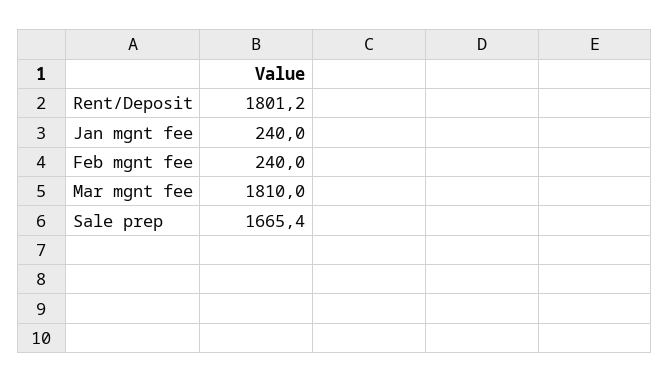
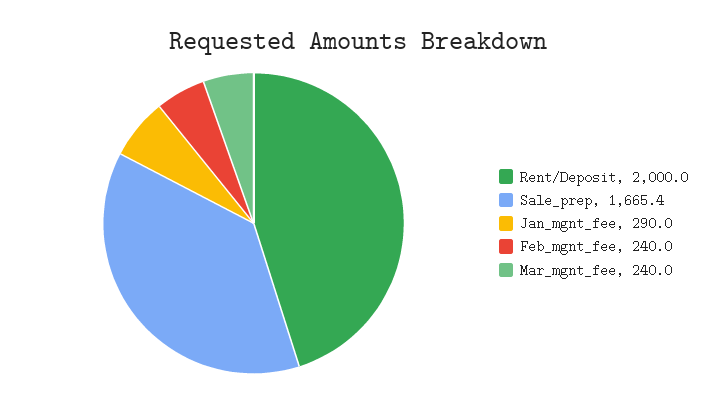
  {
-   "Rent/Deposit": 1801.2,
+   "Rent/Deposit": 2000,
-   "Jan mgnt fee": 240,
+   "Jan mgnt fee": 290,
    "Feb mgnt fee": 240,
-   "Mar mgnt fee": 1810,
+   "Mar mgnt fee": 240,
    "Sale prep": 1665.4
  }

